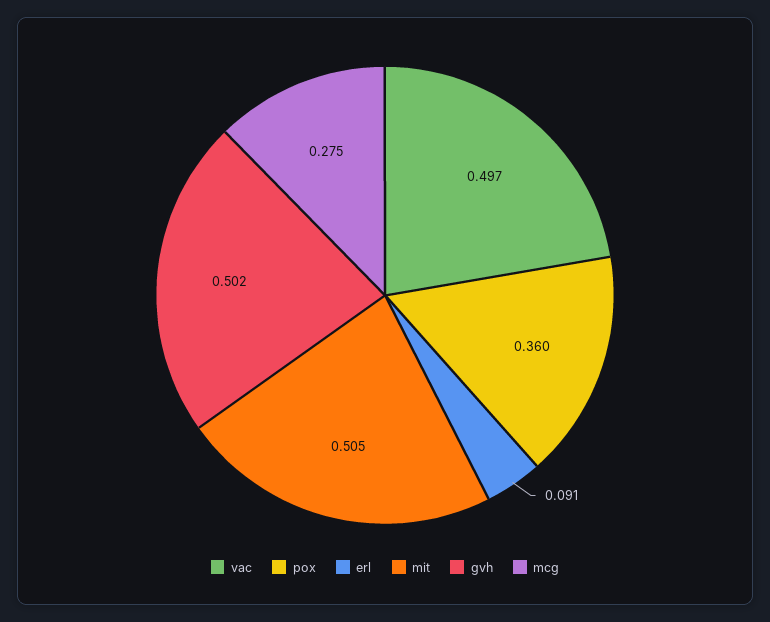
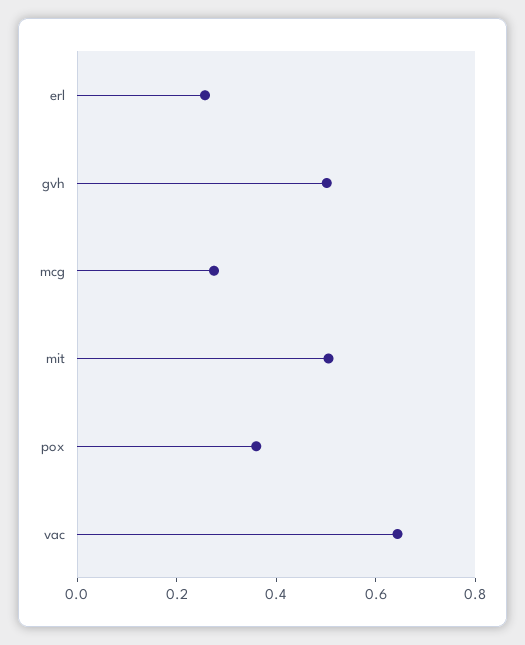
  {
-   "vac": 0.497,
+   "vac": 0.65,
    "pox": 0.36,
-   "erl": 0.091,
+   "erl": 0.25,
    "mit": 0.505,
    "gvh": 0.502,
    "mcg": 0.275
  }

